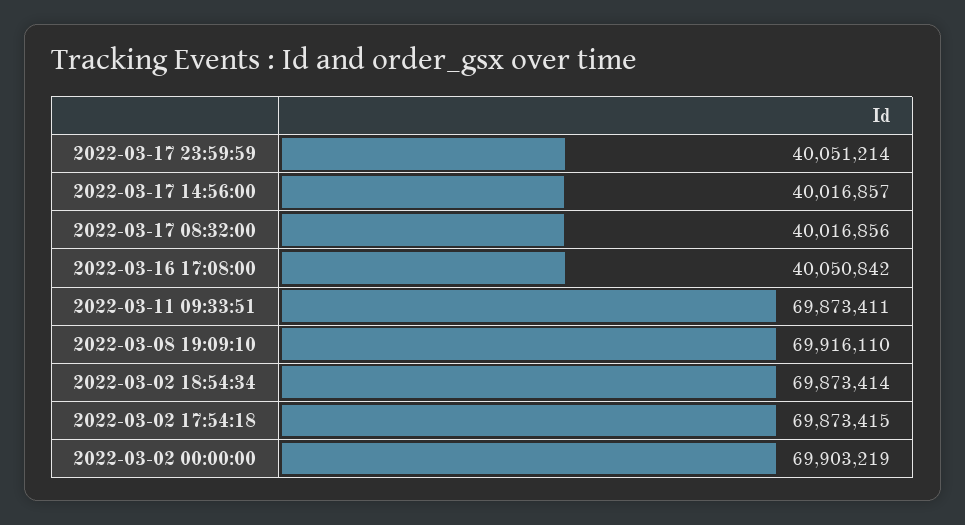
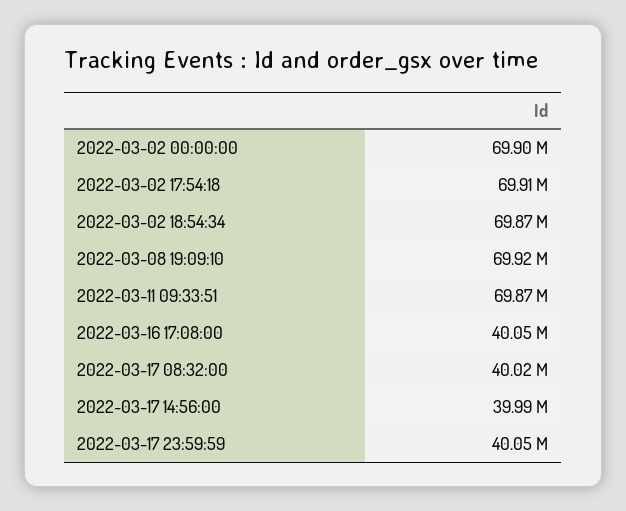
  {
    "2022-03-17 23:59:59": 40051214,
-   "2022-03-17 14:56:00": 40016857,
+   "2022-03-17 14:56:00": 39990000,
    "2022-03-17 08:32:00": 40016856,
    "2022-03-16 17:08:00": 40050842,
    "2022-03-11 09:33:51": 69873411,
    "2022-03-08 19:09:10": 69916110,
    "2022-03-02 18:54:34": 69873414,
-   "2022-03-02 17:54:18": 69873415,
+   "2022-03-02 17:54:18": 69910000,
    "2022-03-02 00:00:00": 69903219
  }

